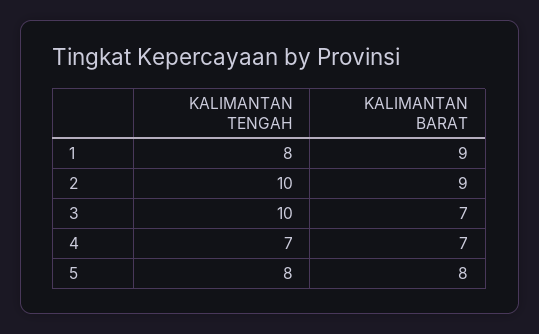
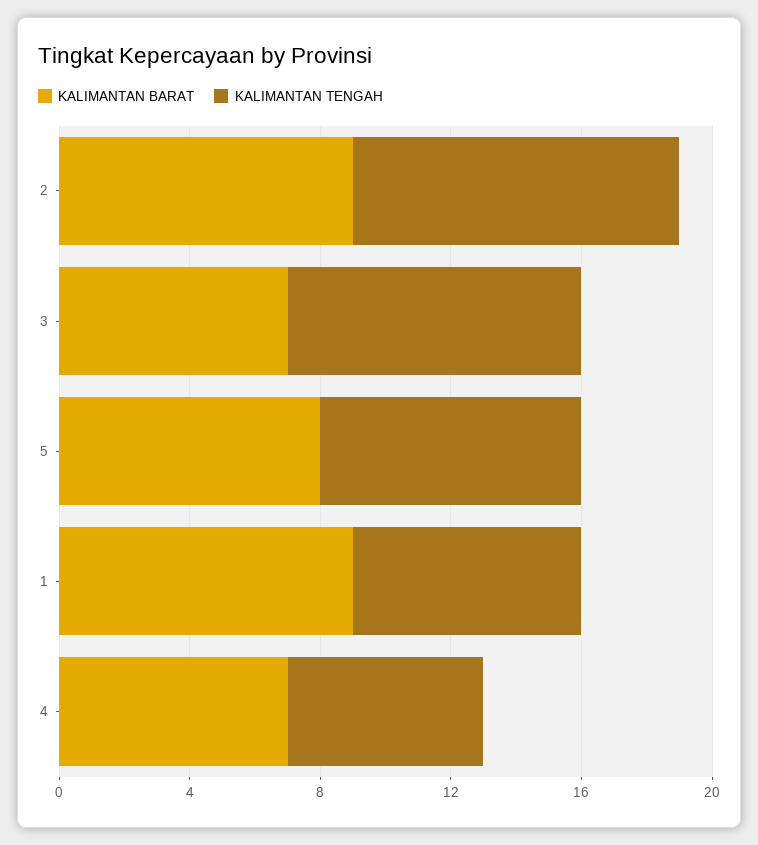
  {
    "KALIMANTAN TENGAH": {
-     "1": 8,
+     "1": 7,
      "2": 10,
-     "3": 10,
+     "3": 9,
-     "4": 7,
+     "4": 6,
      "5": 8
    },
    "KALIMANTAN BARAT": {
      "1": 9,
      "2": 9,
      "3": 7,
      "4": 7,
      "5": 8
    }
  }

